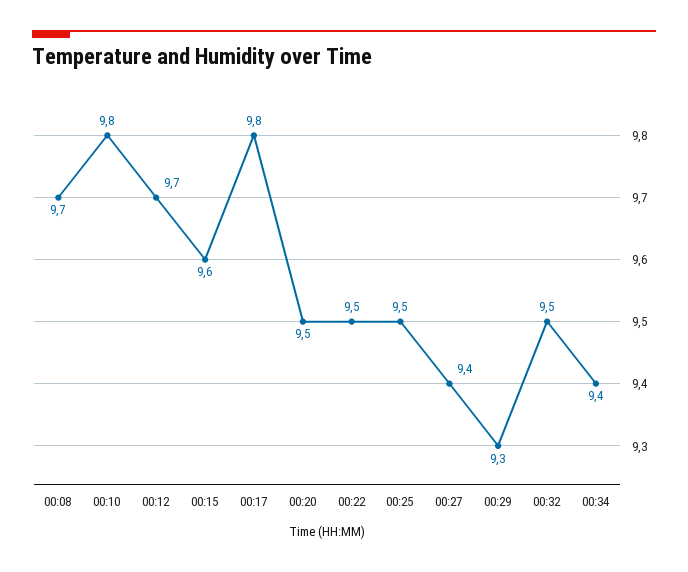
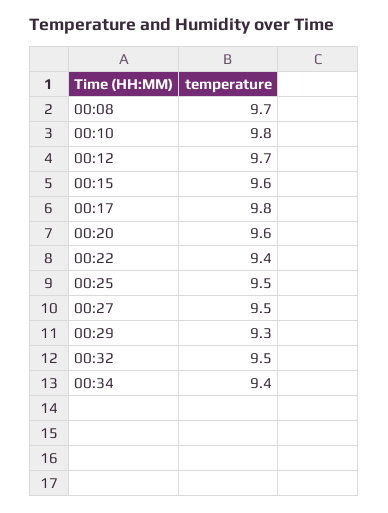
  {
    "00:08": 9.7,
    "00:10": 9.8,
    "00:12": 9.7,
    "00:15": 9.6,
    "00:17": 9.8,
-   "00:20": 9.5,
+   "00:20": 9.6,
-   "00:22": 9.5,
+   "00:22": 9.4,
    "00:25": 9.5,
-   "00:27": 9.4,
+   "00:27": 9.5,
    "00:29": 9.3,
    "00:32": 9.5,
    "00:34": 9.4
  }

